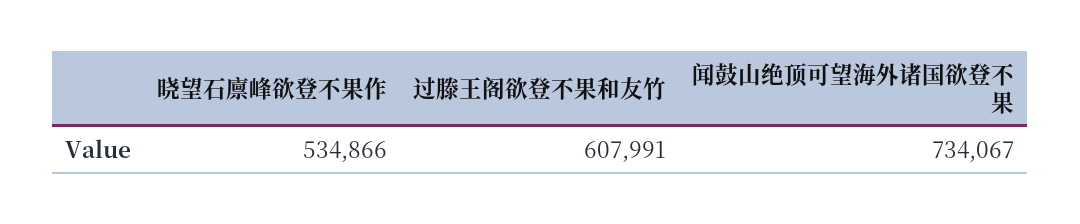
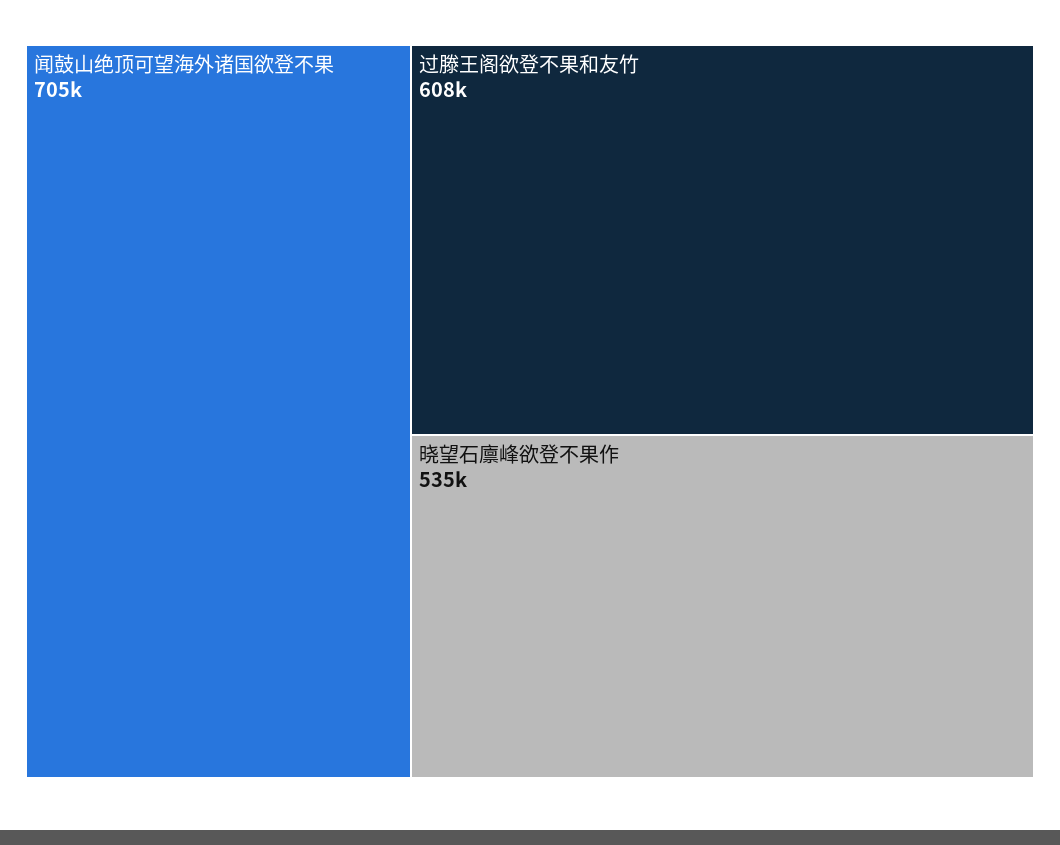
  {
    "晓望石廪峰欲登不果作": 534866,
    "过滕王阁欲登不果和友竹": 607991,
-   "闻鼓山绝顶可望海外诸国欲登不果": 734067
+   "闻鼓山绝顶可望海外诸国欲登不果": 705000
  }

